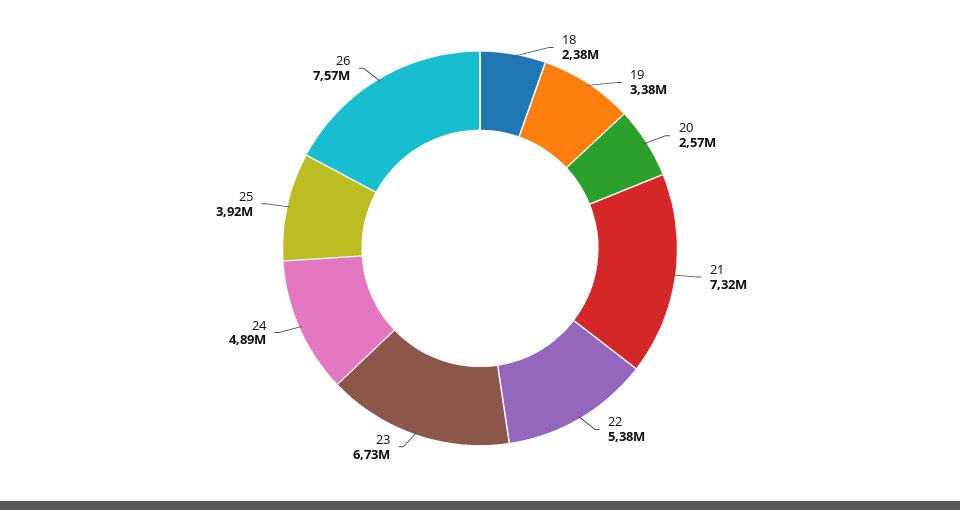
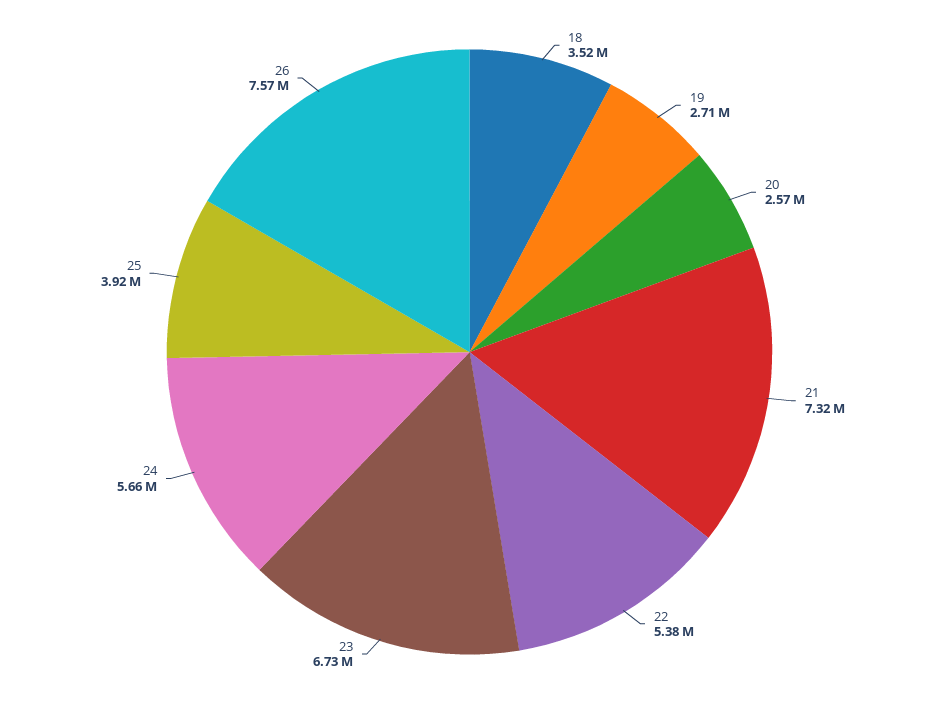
  {
-   "18": 2380000,
+   "18": 3520000,
-   "19": 3380000,
+   "19": 2710000,
    "20": 2570000,
    "21": 7320000,
    "22": 5380000,
    "23": 6730000,
-   "24": 4890000,
+   "24": 5660000,
    "25": 3920000,
    "26": 7570000
  }

